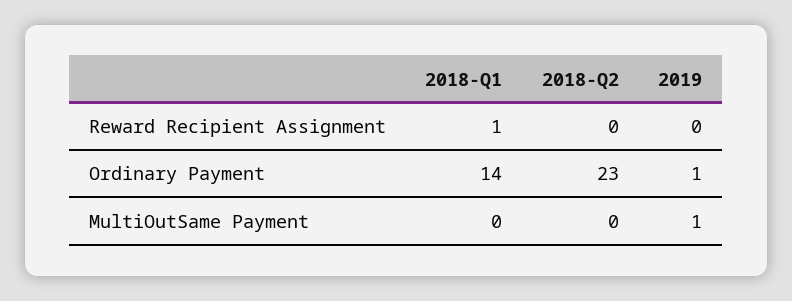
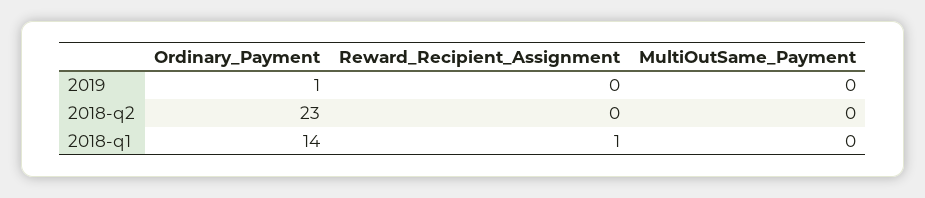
  {
    "2018-Q1": {
      "Reward Recipient Assignment": 1,
      "Ordinary Payment": 14,
      "MultiOutSame Payment": 0
    },
    "2018-Q2": {
      "Reward Recipient Assignment": 0,
      "Ordinary Payment": 23,
      "MultiOutSame Payment": 0
    },
    "2019": {
      "Reward Recipient Assignment": 0,
      "Ordinary Payment": 1,
-     "MultiOutSame Payment": 1
+     "MultiOutSame Payment": 0
    }
  }

